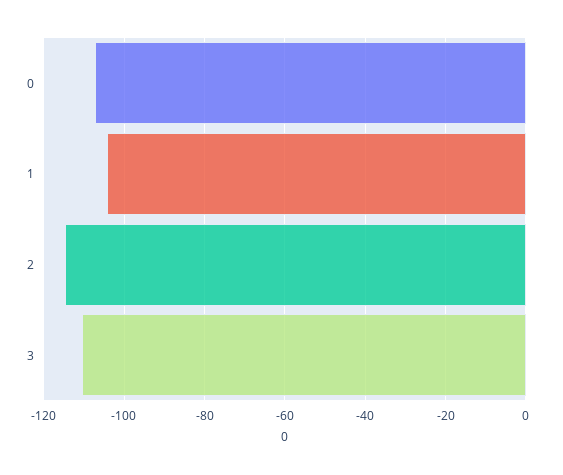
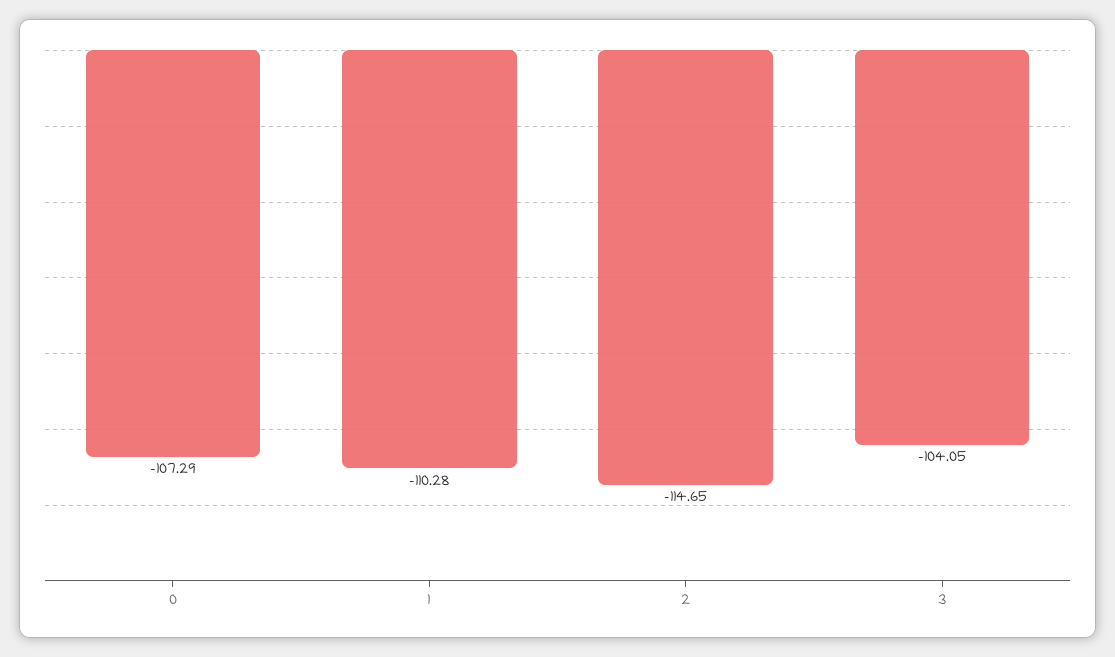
  {
    "0": -107.29,
-   "1": -104,
+   "1": -110.28,
    "2": -114.65,
-   "3": -110
+   "3": -104.05
  }

